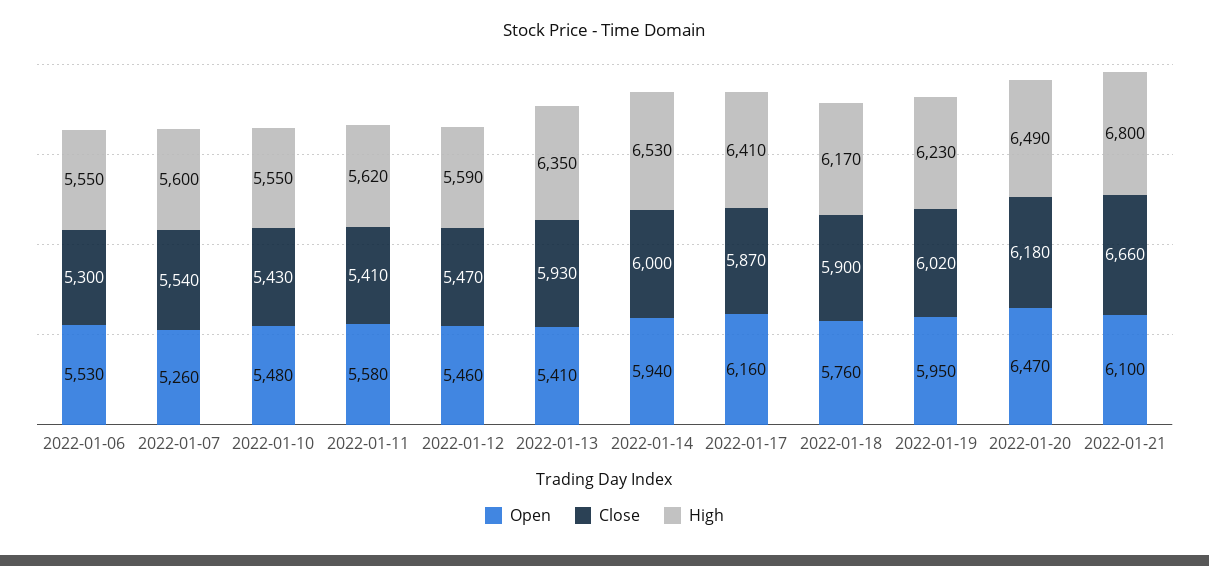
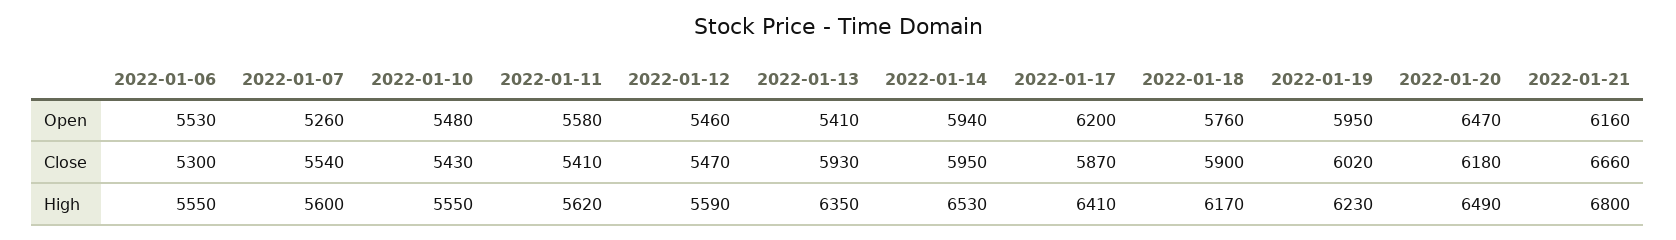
  {
    "Open": {
      "2022-01-06": 5530,
      "2022-01-07": 5260,
      "2022-01-10": 5480,
      "2022-01-11": 5580,
      "2022-01-12": 5460,
      "2022-01-13": 5410,
      "2022-01-14": 5940,
-     "2022-01-17": 6160,
+     "2022-01-17": 6200,
      "2022-01-18": 5760,
      "2022-01-19": 5950,
      "2022-01-20": 6470,
-     "2022-01-21": 6100
+     "2022-01-21": 6160
    },
    "Close": {
      "2022-01-06": 5300,
      "2022-01-07": 5540,
      "2022-01-10": 5430,
      "2022-01-11": 5410,
      "2022-01-12": 5470,
      "2022-01-13": 5930,
-     "2022-01-14": 6000,
+     "2022-01-14": 5950,
      "2022-01-17": 5870,
      "2022-01-18": 5900,
      "2022-01-19": 6020,
      "2022-01-20": 6180,
      "2022-01-21": 6660
    },
    "High": {
      "2022-01-06": 5550,
      "2022-01-07": 5600,
      "2022-01-10": 5550,
      "2022-01-11": 5620,
      "2022-01-12": 5590,
      "2022-01-13": 6350,
      "2022-01-14": 6530,
      "2022-01-17": 6410,
      "2022-01-18": 6170,
      "2022-01-19": 6230,
      "2022-01-20": 6490,
      "2022-01-21": 6800
    }
  }

